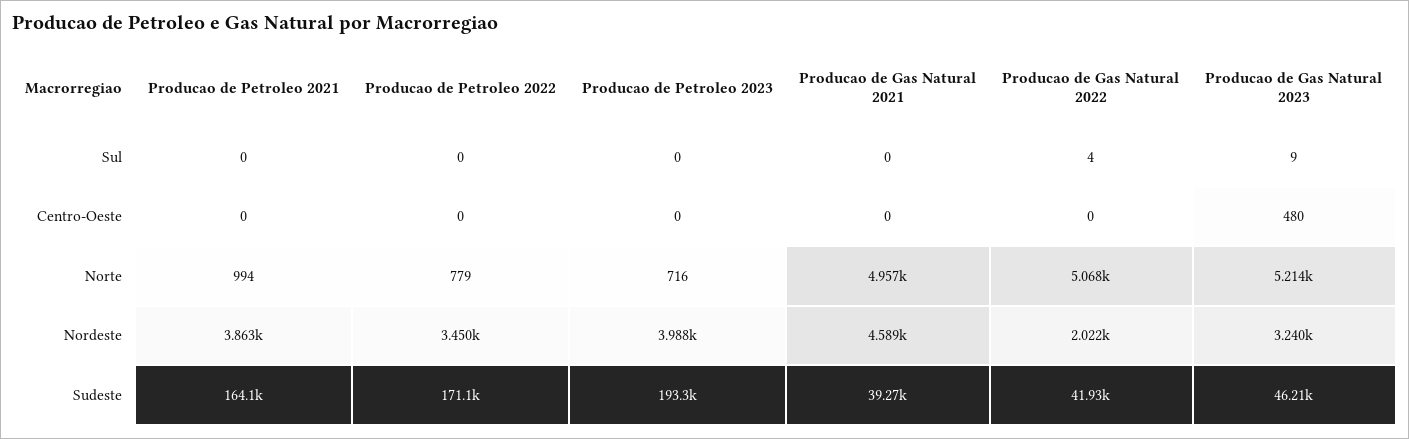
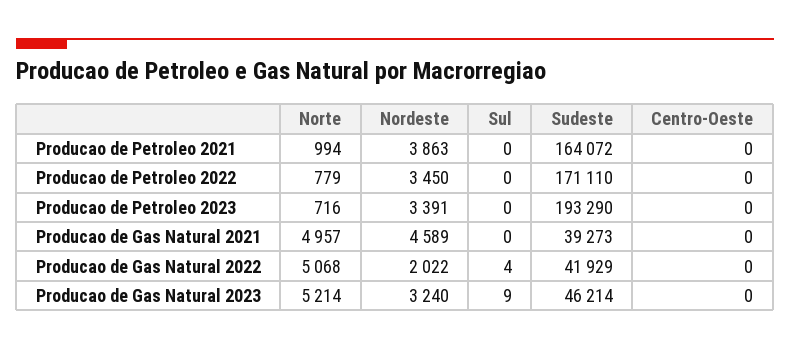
  {
    "Producao de Petroleo 2021": {
      "Sul": 0,
      "Centro-Oeste": 0,
      "Norte": 994,
      "Nordeste": 3863,
      "Sudeste": 164072
    },
    "Producao de Petroleo 2022": {
      "Sul": 0,
      "Centro-Oeste": 0,
      "Norte": 779,
      "Nordeste": 3450,
      "Sudeste": 171110
    },
    "Producao de Petroleo 2023": {
      "Sul": 0,
      "Centro-Oeste": 0,
      "Norte": 716,
-     "Nordeste": 3988,
+     "Nordeste": 3391,
      "Sudeste": 193290
    },
    "Producao de Gas Natural 2021": {
      "Sul": 0,
      "Centro-Oeste": 0,
      "Norte": 4957,
      "Nordeste": 4589,
      "Sudeste": 39273
    },
    "Producao de Gas Natural 2022": {
      "Sul": 4,
      "Centro-Oeste": 0,
      "Norte": 5068,
      "Nordeste": 2022,
      "Sudeste": 41929
    },
    "Producao de Gas Natural 2023": {
      "Sul": 9,
-     "Centro-Oeste": 480,
+     "Centro-Oeste": 0,
      "Norte": 5214,
      "Nordeste": 3240,
      "Sudeste": 46214
    }
  }

